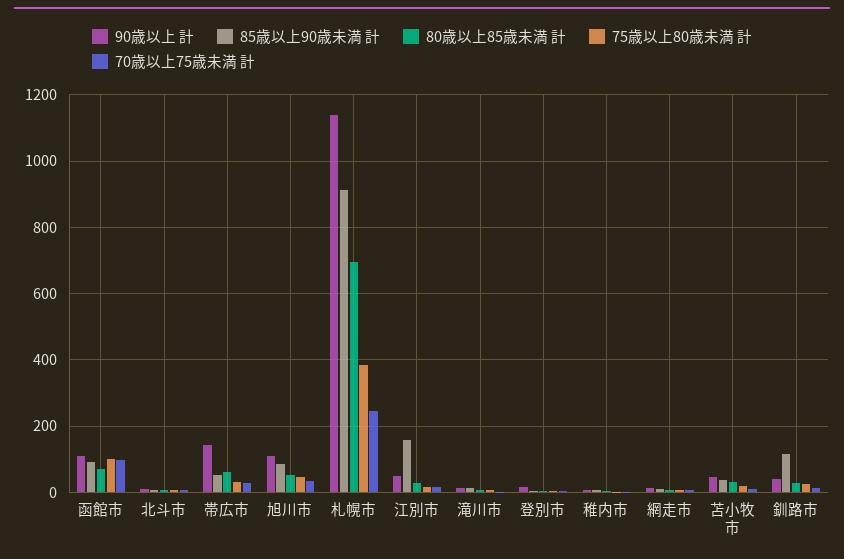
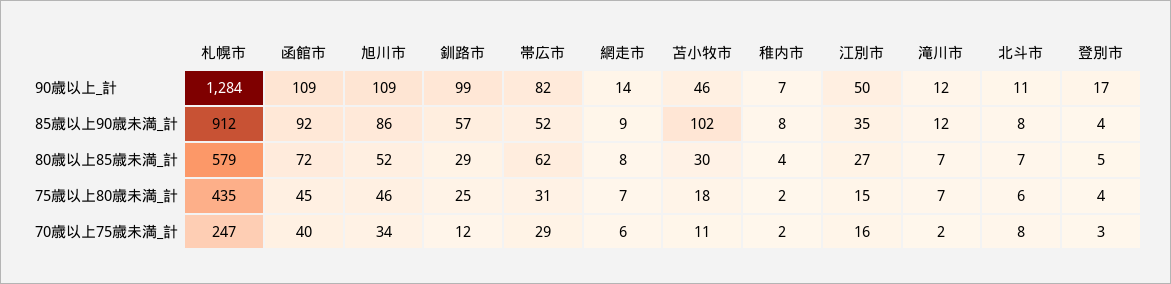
  {
    "90歳以上 計": {
      "函館市": 109,
      "北斗市": 11,
-     "帯広市": 140,
+     "帯広市": 82,
      "旭川市": 109,
-     "札幌市": 1140,
+     "札幌市": 1284,
      "江別市": 50,
      "滝川市": 12,
      "登別市": 17,
      "稚内市": 7,
      "網走市": 14,
      "苫小牧市": 46,
-     "釧路市": 40
+     "釧路市": 99
    },
    "85歳以上90歳未満 計": {
      "函館市": 92,
      "北斗市": 8,
      "帯広市": 52,
      "旭川市": 86,
      "札幌市": 912,
-     "江別市": 160,
+     "江別市": 35,
      "滝川市": 12,
      "登別市": 4,
      "稚内市": 8,
      "網走市": 9,
-     "苫小牧市": 40,
+     "苫小牧市": 102,
-     "釧路市": 120
+     "釧路市": 57
    },
    "80歳以上85歳未満 計": {
      "函館市": 72,
      "北斗市": 7,
      "帯広市": 62,
      "旭川市": 52,
-     "札幌市": 700,
+     "札幌市": 579,
      "江別市": 27,
      "滝川市": 7,
      "登別市": 5,
      "稚内市": 4,
      "網走市": 8,
      "苫小牧市": 30,
      "釧路市": 29
    },
    "75歳以上80歳未満 計": {
-     "函館市": 100,
+     "函館市": 45,
      "北斗市": 6,
      "帯広市": 31,
      "旭川市": 46,
-     "札幌市": 380,
+     "札幌市": 435,
      "江別市": 15,
      "滝川市": 7,
      "登別市": 4,
      "稚内市": 2,
      "網走市": 7,
      "苫小牧市": 18,
      "釧路市": 25
    },
    "70歳以上75歳未満 計": {
-     "函館市": 100,
+     "函館市": 40,
      "北斗市": 8,
      "帯広市": 29,
      "旭川市": 34,
      "札幌市": 247,
      "江別市": 16,
      "滝川市": 2,
      "登別市": 3,
      "稚内市": 2,
      "網走市": 6,
      "苫小牧市": 11,
      "釧路市": 12
    }
  }

